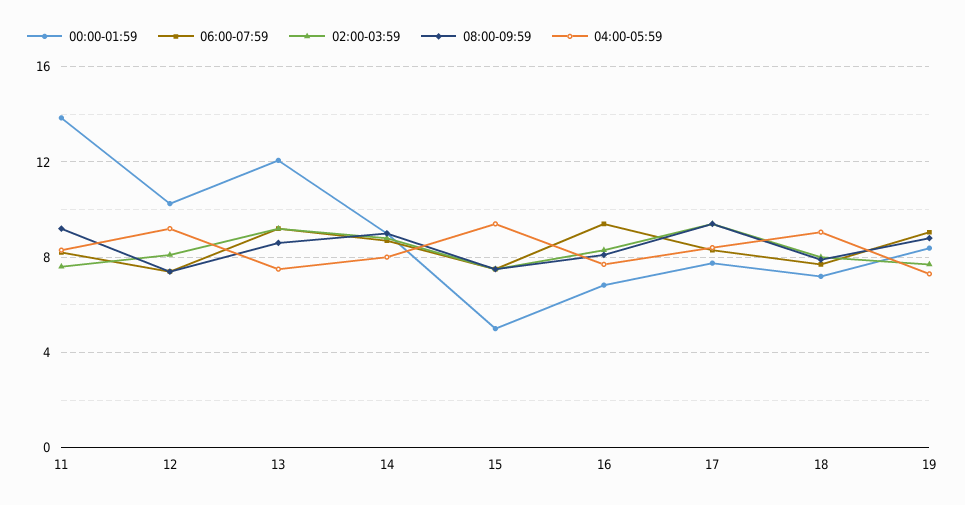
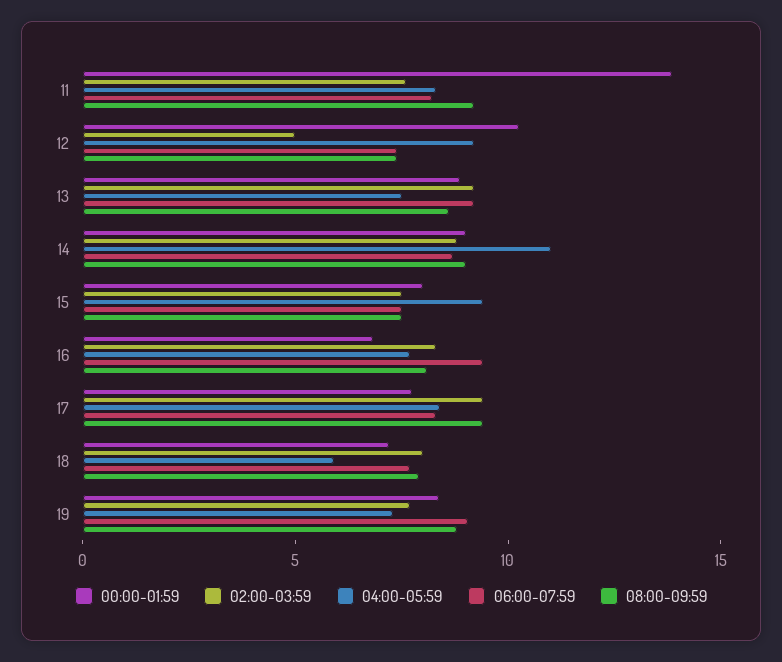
  {
    "00:00-01:59": {
      "11": 14,
      "12": 10.5,
-     "13": 12,
+     "13": 9,
      "14": 9,
-     "15": 5,
+     "15": 8,
      "16": 7,
      "17": 8,
      "18": 7,
      "19": 8.5
    },
    "06:00-07:59": {
      "11": 8,
      "12": 7.5,
      "13": 9,
      "14": 8.5,
      "15": 7.5,
      "16": 9.5,
      "17": 8.5,
      "18": 7.5,
      "19": 9
    },
    "02:00-03:59": {
      "11": 7.5,
-     "12": 8,
+     "12": 5,
      "13": 9,
      "14": 9,
      "15": 7.5,
      "16": 8.5,
      "17": 9.5,
      "18": 8,
      "19": 7.5
    },
    "08:00-09:59": {
      "11": 9,
      "12": 7.5,
      "13": 8.5,
      "14": 9,
      "15": 7.5,
      "16": 8,
      "17": 9.5,
      "18": 8,
      "19": 9
    },
    "04:00-05:59": {
      "11": 8.5,
      "12": 9,
      "13": 7.5,
-     "14": 8,
+     "14": 11,
      "15": 9.5,
      "16": 7.5,
      "17": 8.5,
-     "18": 9,
+     "18": 6,
      "19": 7.5
    }
  }

